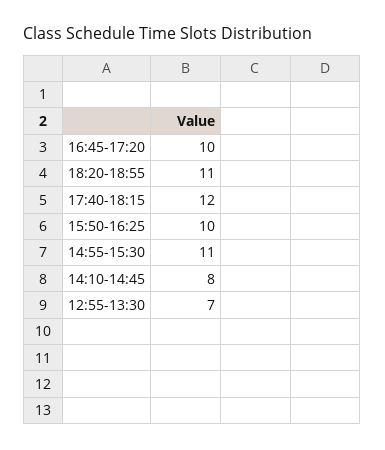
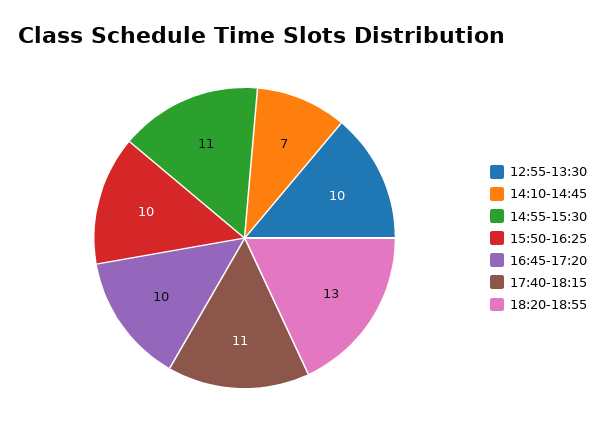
  {
    "16:45-17:20": 10,
-   "18:20-18:55": 11,
+   "18:20-18:55": 13,
-   "17:40-18:15": 12,
+   "17:40-18:15": 11,
    "15:50-16:25": 10,
    "14:55-15:30": 11,
-   "14:10-14:45": 8,
+   "14:10-14:45": 7,
-   "12:55-13:30": 7
+   "12:55-13:30": 10
  }

